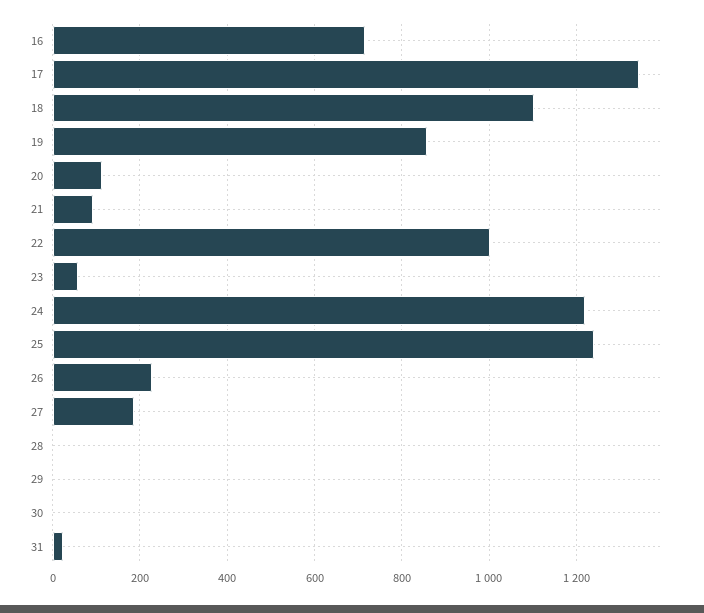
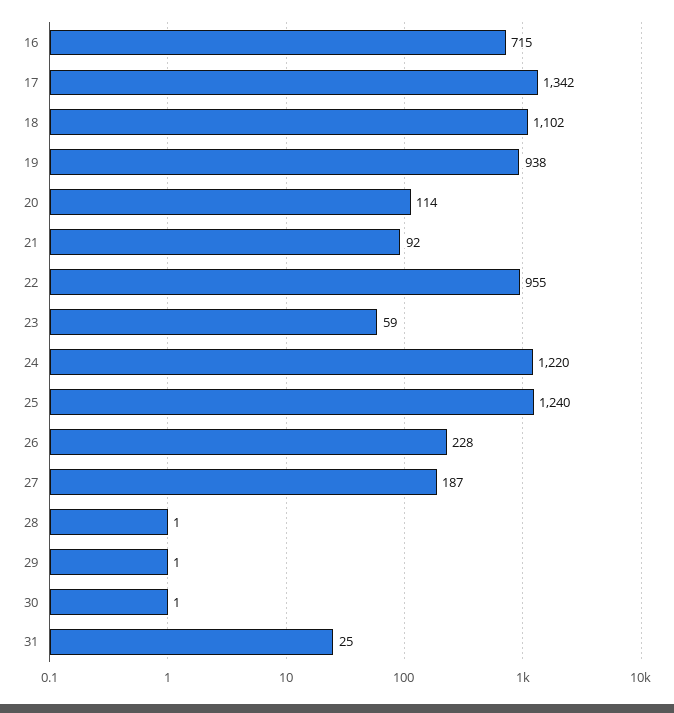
  {
    "16": 715,
    "17": 1342,
    "18": 1102,
-   "19": 860,
+   "19": 938,
    "20": 114,
    "21": 92,
-   "22": 1000,
+   "22": 955,
    "23": 59,
    "24": 1220,
    "25": 1240,
    "26": 228,
    "27": 187,
    "28": 1,
    "29": 1,
    "30": 1,
    "31": 25
  }

